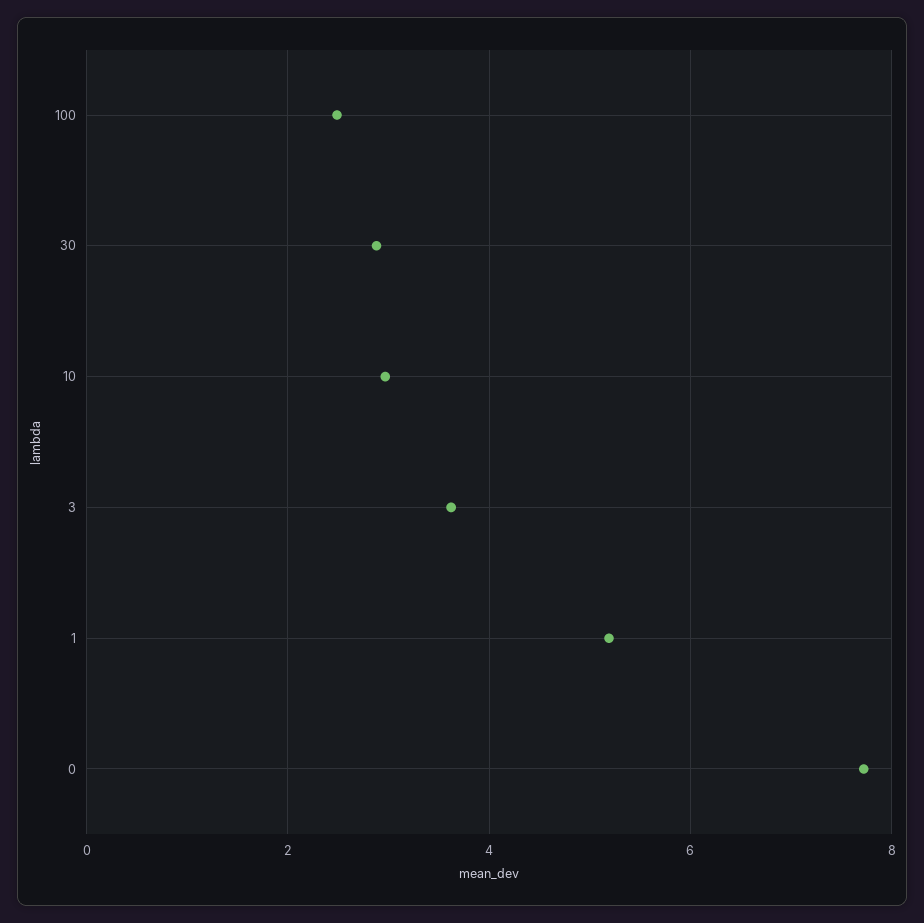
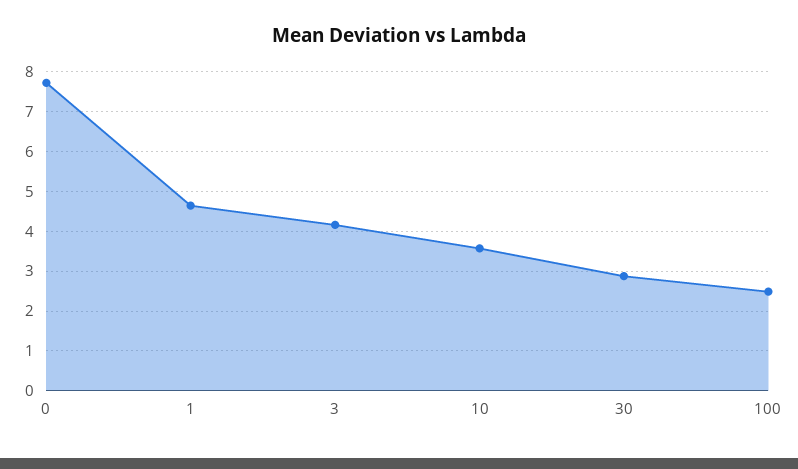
  {
    "100": 2.4,
    "30": 2.8,
-   "10": 3,
+   "10": 3.6,
-   "3": 3.6,
+   "3": 4.2,
-   "1": 5.2,
+   "1": 4.6,
    "0": 7.8
  }

